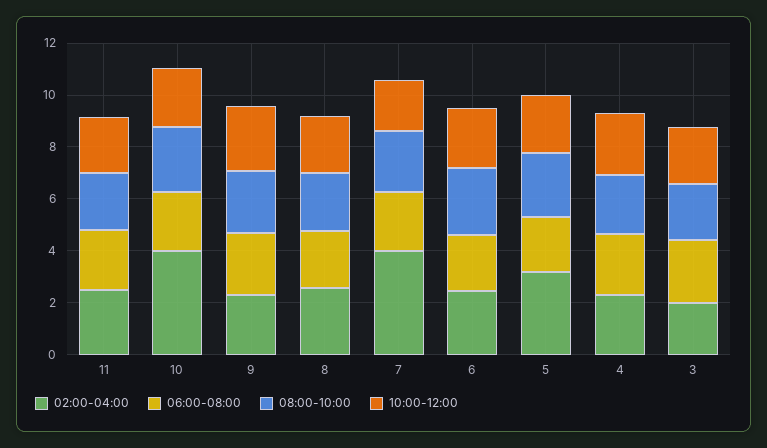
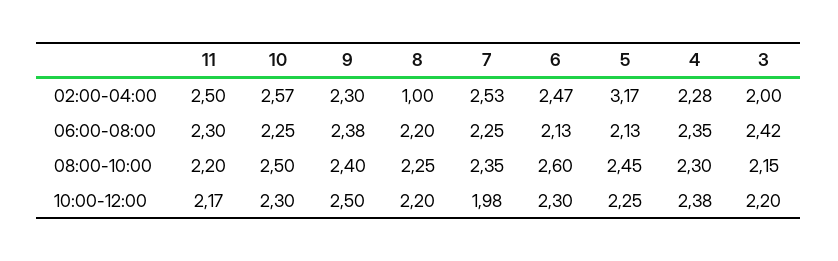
  {
    "02:00-04:00": {
      "11": 2.5,
-     "10": 4,
+     "10": 2.57,
      "9": 2.3,
-     "8": 2.5,
+     "8": 1,
-     "7": 4,
+     "7": 2.53,
      "6": 2.47,
      "5": 3.17,
      "4": 2.28,
      "3": 2
    },
    "06:00-08:00": {
      "11": 2.3,
      "10": 2.25,
      "9": 2.38,
      "8": 2.2,
      "7": 2.25,
      "6": 2.13,
      "5": 2.13,
      "4": 2.35,
      "3": 2.42
    },
    "08:00-10:00": {
      "11": 2.2,
      "10": 2.5,
      "9": 2.4,
      "8": 2.25,
      "7": 2.35,
      "6": 2.6,
      "5": 2.45,
      "4": 2.3,
      "3": 2.15
    },
    "10:00-12:00": {
      "11": 2.17,
      "10": 2.3,
      "9": 2.5,
      "8": 2.2,
      "7": 1.98,
      "6": 2.3,
      "5": 2.25,
      "4": 2.38,
      "3": 2.2
    }
  }

